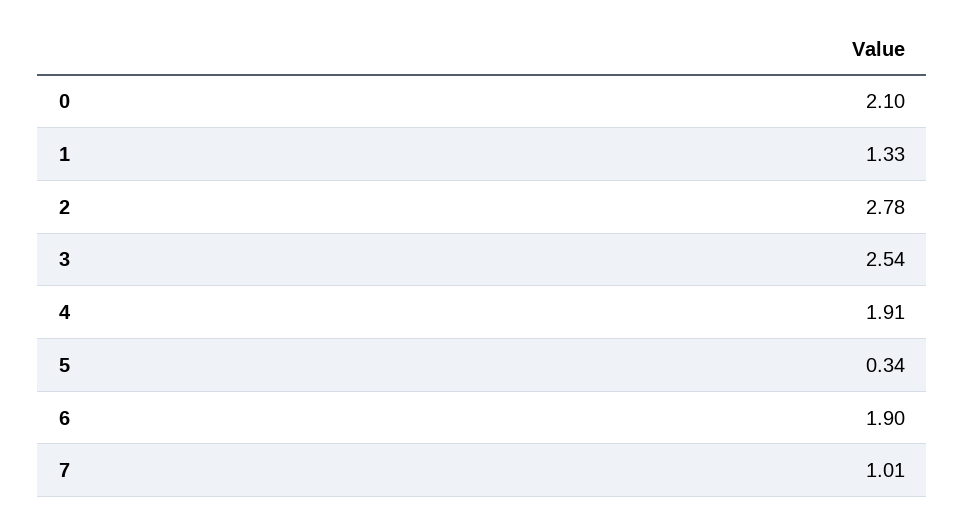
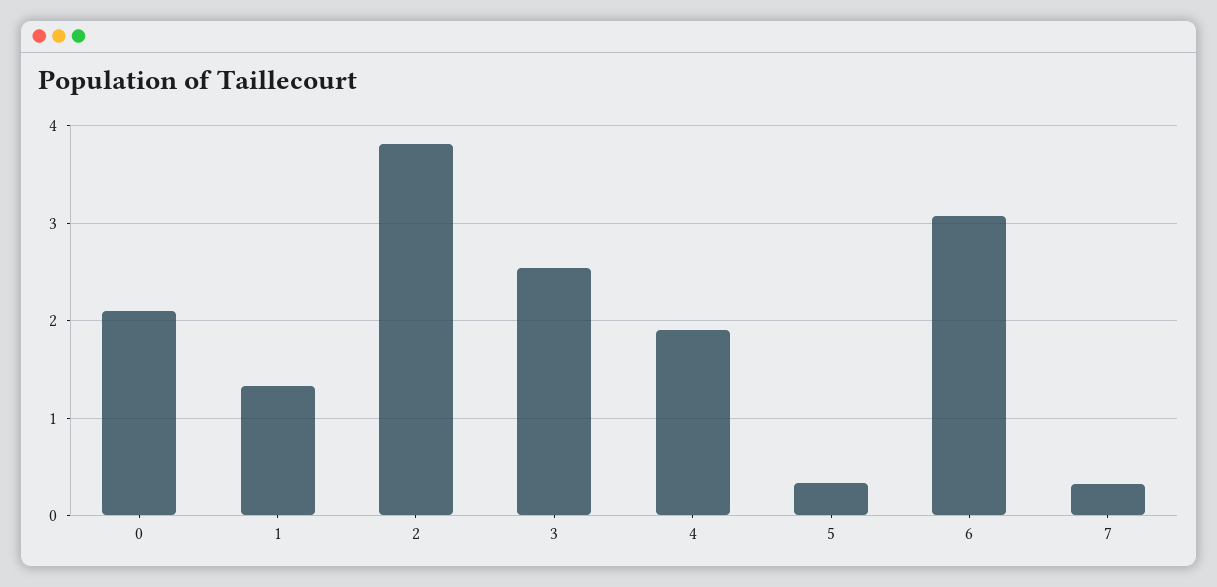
  {
    "0": 2.1,
    "1": 1.33,
-   "2": 2.78,
+   "2": 3.8,
    "3": 2.54,
    "4": 1.91,
    "5": 0.34,
-   "6": 1.9,
+   "6": 3.1,
-   "7": 1.01
+   "7": 0.3
  }

